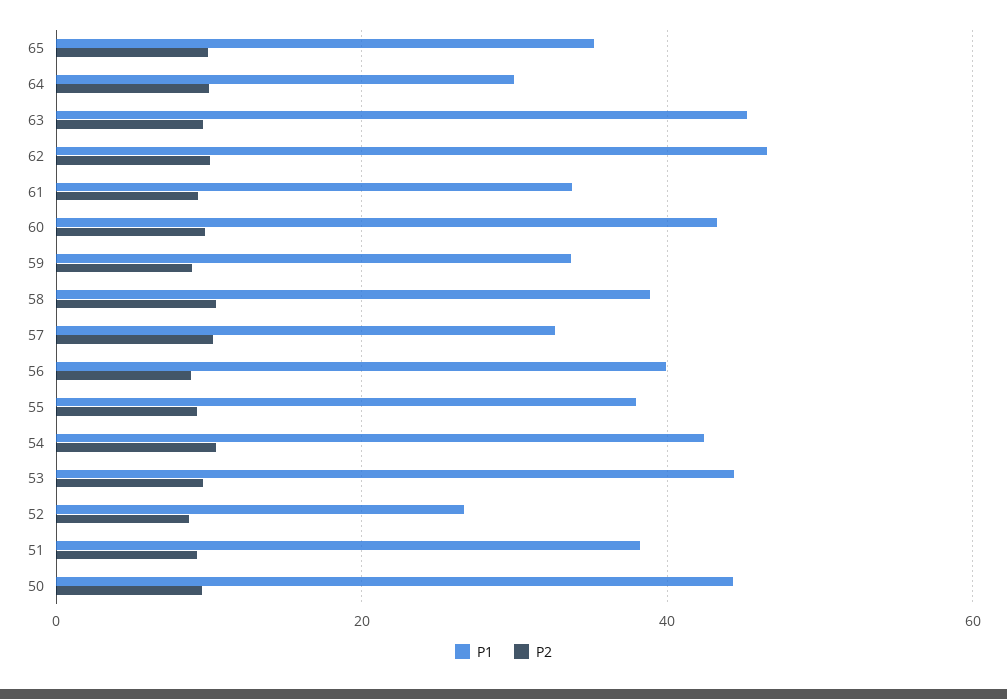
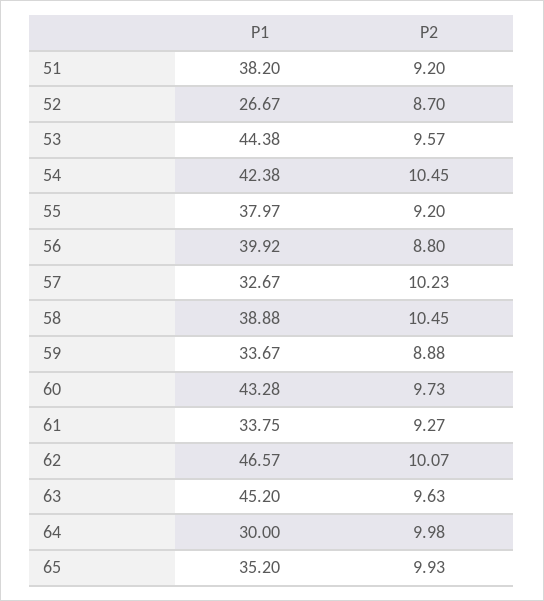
  {
    "P1": {
      "65": 35.2,
      "64": 30,
      "63": 45.2,
      "62": 46.57,
      "61": 33.75,
      "60": 43.28,
      "59": 33.67,
      "58": 38.88,
      "57": 32.67,
      "56": 39.92,
      "55": 37.97,
      "54": 42.38,
      "53": 44.38,
      "52": 26.67,
-     "51": 38.2,
+     "51": 38.2
-     "50": 44
    },
    "P2": {
      "65": 9.93,
      "64": 9.98,
      "63": 9.63,
      "62": 10.07,
      "61": 9.27,
      "60": 9.73,
      "59": 8.88,
      "58": 10.45,
      "57": 10.23,
      "56": 8.8,
      "55": 9.2,
      "54": 10.45,
      "53": 9.57,
      "52": 8.7,
-     "51": 9.2,
+     "51": 9.2
-     "50": 10
    }
  }

